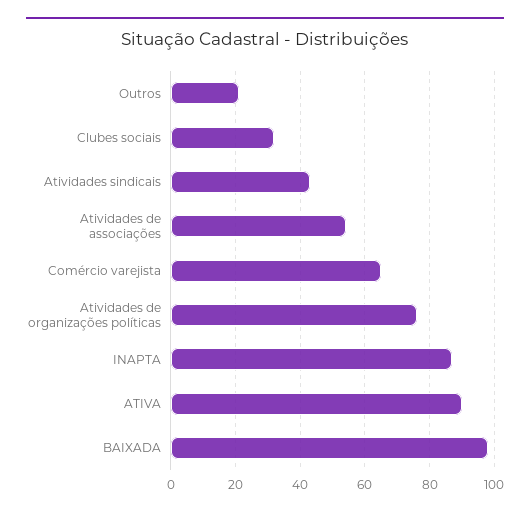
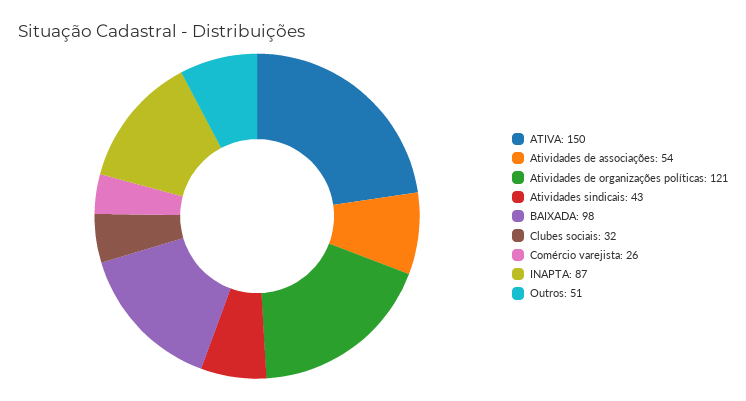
  {
-   "Outros": 20,
+   "Outros": 51,
    "Clubes sociais": 32,
    "Atividades sindicais": 43,
    "Atividades de associações": 54,
-   "Comércio varejista": 65,
+   "Comércio varejista": 26,
-   "Atividades de organizações políticas": 75,
+   "Atividades de organizações políticas": 121,
    "INAPTA": 87,
-   "ATIVA": 90,
+   "ATIVA": 150,
    "BAIXADA": 98
  }

